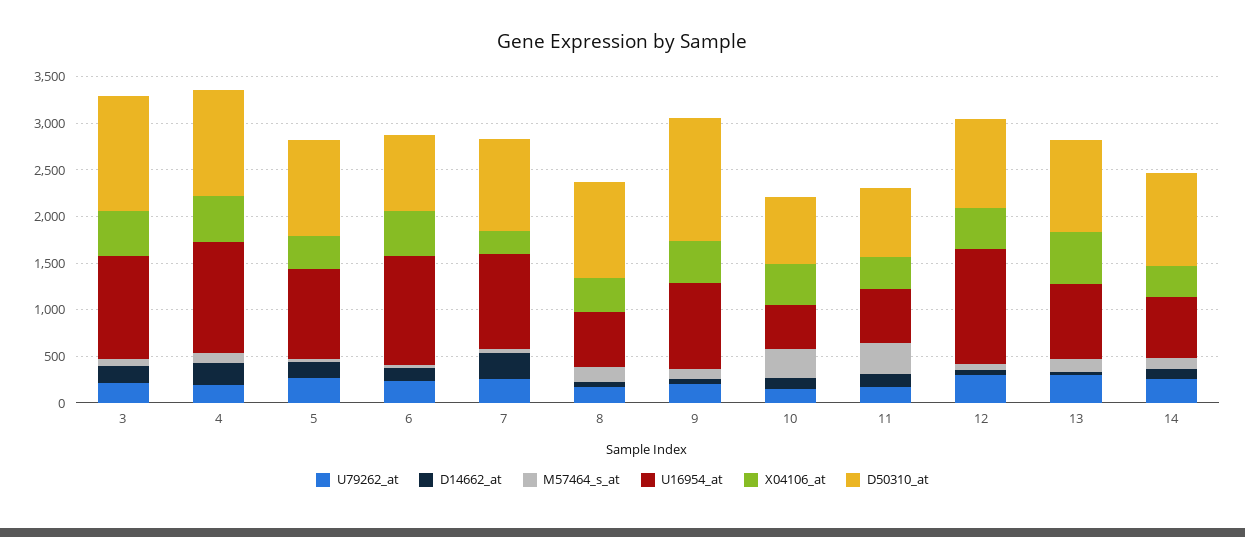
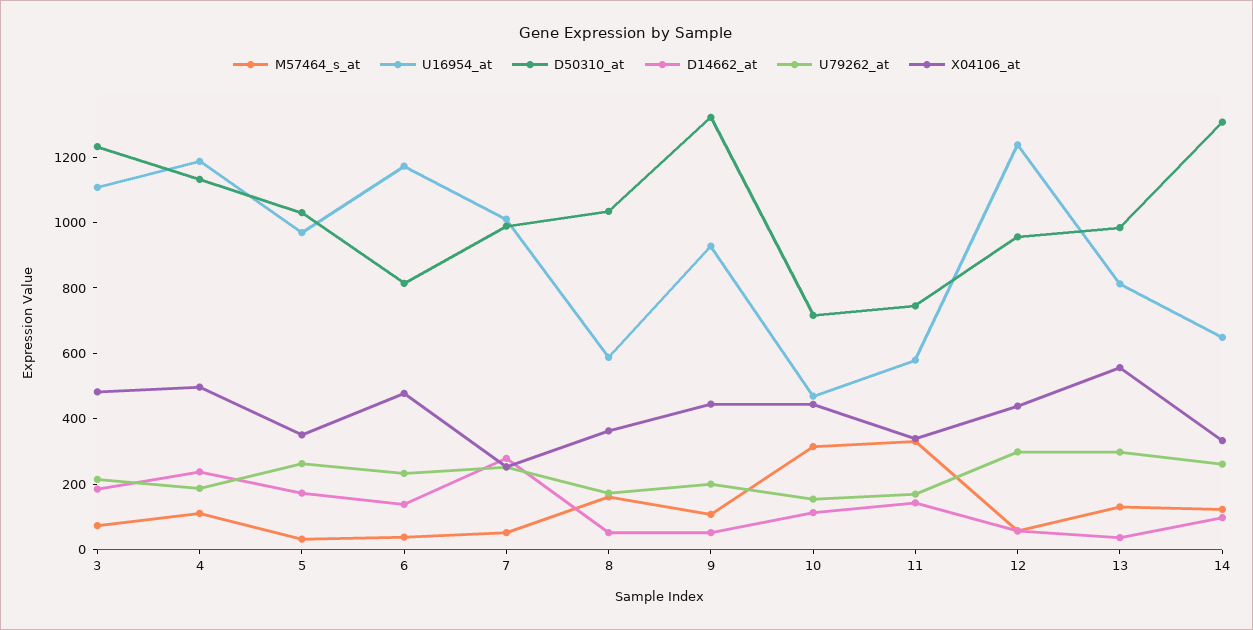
  {
    "U79262_at": {
      "3": 200,
      "4": 200,
      "5": 250,
      "6": 250,
      "7": 250,
      "8": 150,
      "9": 200,
      "10": 150,
      "11": 150,
      "12": 300,
      "13": 300,
      "14": 250
    },
    "D14662_at": {
      "3": 200,
      "4": 250,
      "5": 150,
      "6": 150,
      "7": 300,
      "8": 50,
      "9": 50,
      "10": 100,
      "11": 150,
      "12": 50,
      "13": 50,
      "14": 100
    },
    "M57464_s_at": {
      "3": 50,
      "4": 100,
      "5": 50,
      "6": 50,
      "7": 50,
      "8": 150,
      "9": 100,
      "10": 300,
      "11": 350,
      "12": 50,
      "13": 150,
      "14": 100
    },
    "U16954_at": {
      "3": 1100,
      "4": 1200,
      "5": 950,
      "6": 1150,
      "7": 1000,
      "8": 600,
      "9": 950,
      "10": 450,
      "11": 600,
      "12": 1250,
      "13": 800,
      "14": 650
    },
    "X04106_at": {
      "3": 500,
      "4": 500,
      "5": 350,
      "6": 500,
      "7": 250,
      "8": 350,
      "9": 450,
      "10": 450,
      "11": 350,
      "12": 450,
      "13": 550,
      "14": 350
    },
    "D50310_at": {
      "3": 1250,
      "4": 1150,
      "5": 1050,
      "6": 800,
      "7": 1000,
      "8": 1050,
      "9": 1300,
      "10": 700,
      "11": 750,
      "12": 950,
      "13": 1000,
-     "14": 1000
+     "14": 1300
    }
  }

